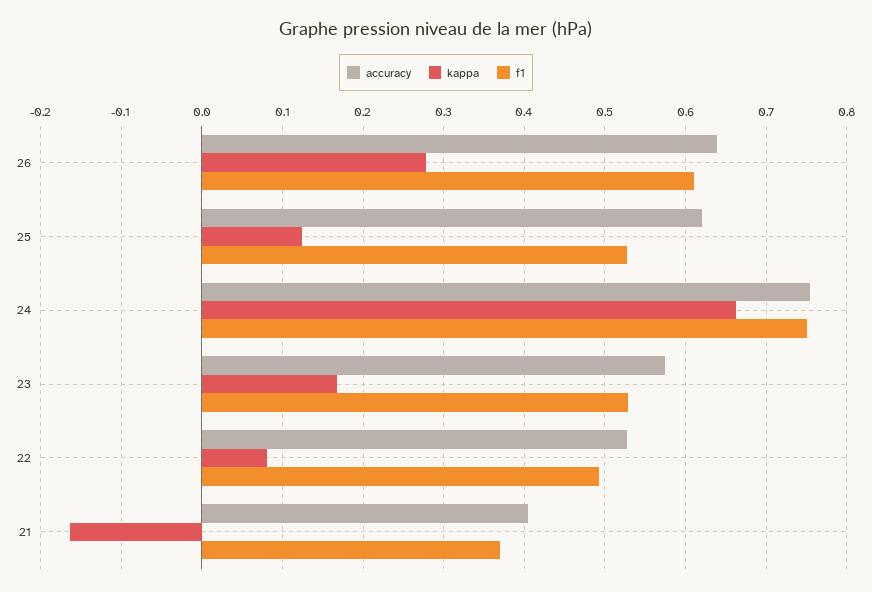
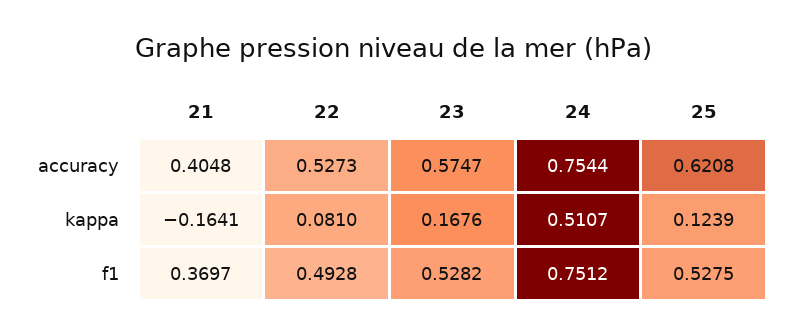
  {
    "accuracy": {
-     "26": 0.64,
      "25": 0.6208,
      "24": 0.7544,
      "23": 0.5747,
      "22": 0.5273,
      "21": 0.4048
    },
    "kappa": {
-     "26": 0.28,
      "25": 0.1239,
-     "24": 0.66,
+     "24": 0.5107,
      "23": 0.1676,
      "22": 0.081,
      "21": -0.1641
    },
    "f1": {
-     "26": 0.61,
      "25": 0.5275,
      "24": 0.7512,
      "23": 0.5282,
      "22": 0.4928,
      "21": 0.3697
    }
  }

